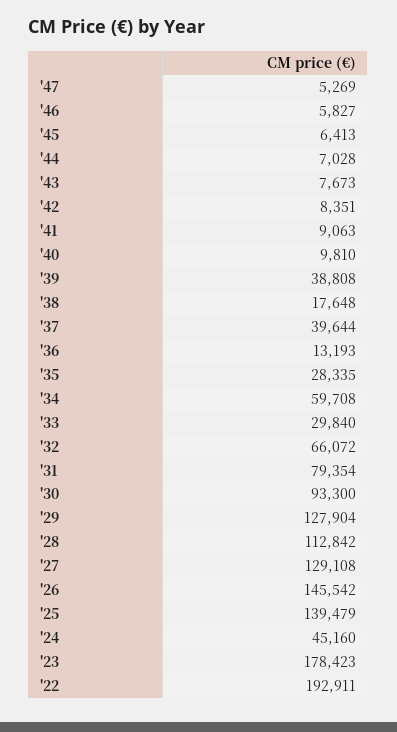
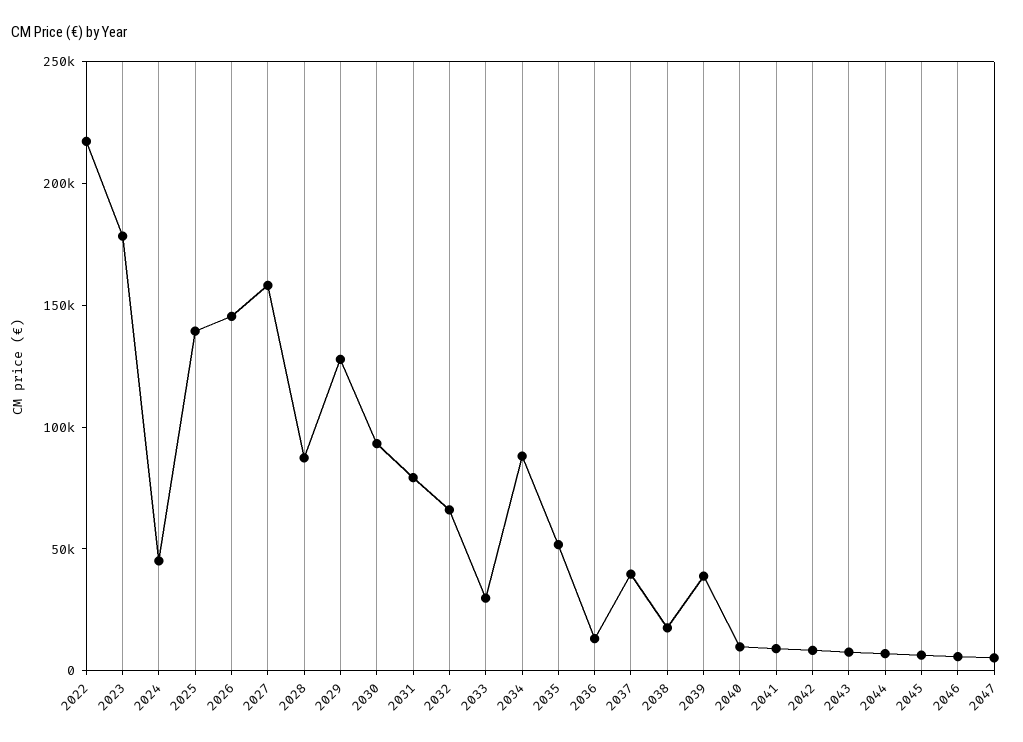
  {
    "'47": 5269,
    "'46": 5827,
    "'45": 6413,
    "'44": 7028,
    "'43": 7673,
    "'42": 8351,
    "'41": 9063,
    "'40": 9810,
    "'39": 38808,
    "'38": 17648,
    "'37": 39644,
    "'36": 13193,
-   "'35": 28335,
+   "'35": 50000,
-   "'34": 59708,
+   "'34": 90000,
    "'33": 29840,
    "'32": 66072,
    "'31": 79354,
    "'30": 93300,
    "'29": 127904,
-   "'28": 112842,
+   "'28": 90000,
-   "'27": 129108,
+   "'27": 160000,
    "'26": 145542,
    "'25": 139479,
    "'24": 45160,
    "'23": 178423,
-   "'22": 192911
+   "'22": 220000
  }

